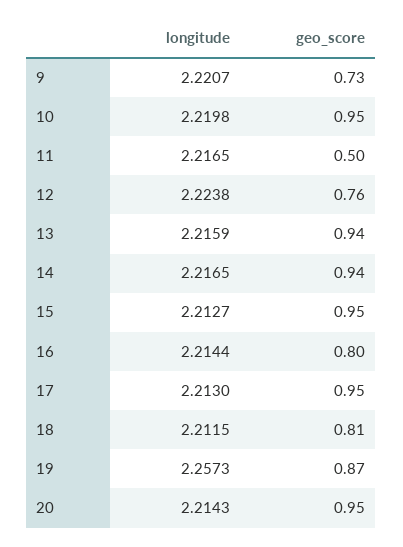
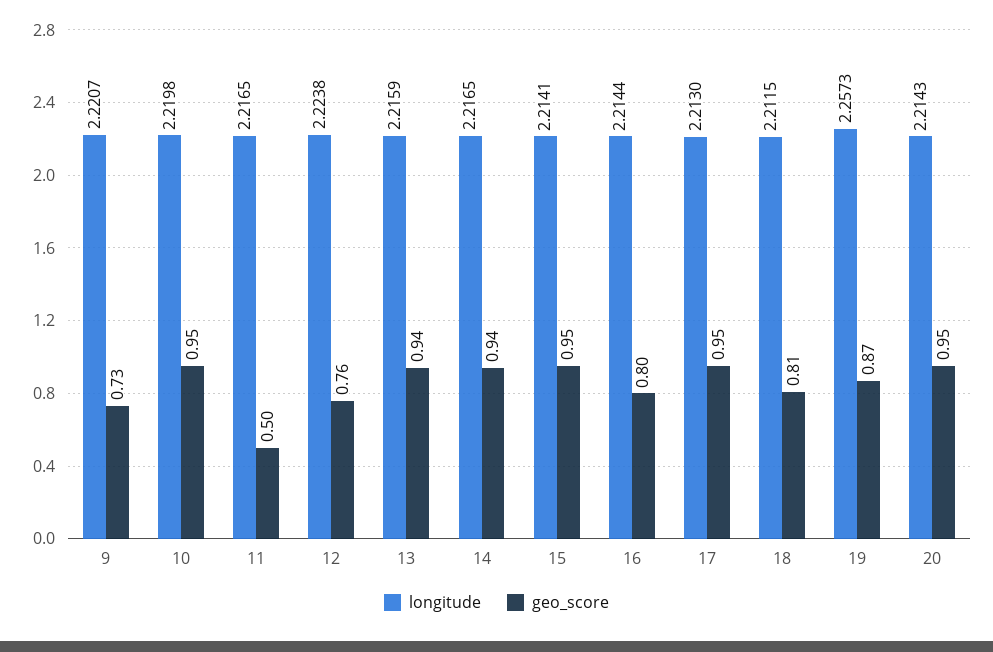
  {
    "longitude": {
      "9": 2.2207,
      "10": 2.2198,
      "11": 2.2165,
      "12": 2.2238,
      "13": 2.2159,
      "14": 2.2165,
-     "15": 2.2127,
+     "15": 2.2141,
      "16": 2.2144,
      "17": 2.213,
      "18": 2.2115,
      "19": 2.2573,
      "20": 2.2143
    },
    "geo_score": {
      "9": 0.73,
      "10": 0.95,
      "11": 0.5,
      "12": 0.76,
      "13": 0.94,
      "14": 0.94,
      "15": 0.95,
      "16": 0.8,
      "17": 0.95,
      "18": 0.81,
      "19": 0.87,
      "20": 0.95
    }
  }

